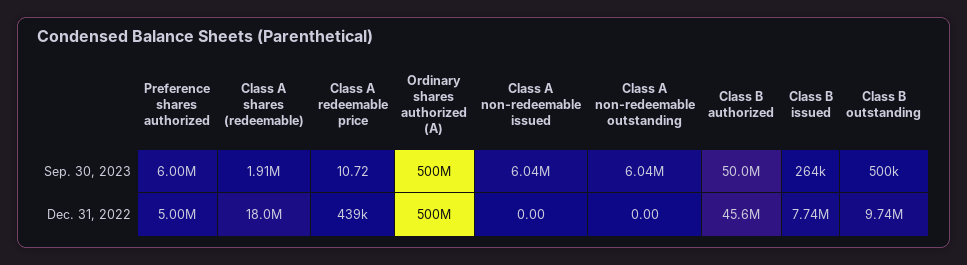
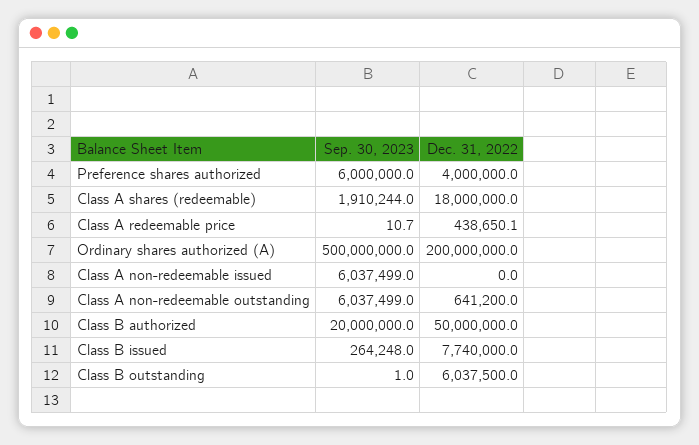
  {
    "Preference shares authorized": {
      "Sep. 30, 2023": 6000000,
-     "Dec. 31, 2022": 5000000
+     "Dec. 31, 2022": 4000000
    },
    "Class A shares (redeemable)": {
      "Sep. 30, 2023": 1910244,
      "Dec. 31, 2022": 18000000
    },
    "Class A redeemable price": {
      "Sep. 30, 2023": 10.72,
      "Dec. 31, 2022": 438650.1
    },
    "Ordinary shares authorized (A)": {
      "Sep. 30, 2023": 500000000,
-     "Dec. 31, 2022": 500000000
+     "Dec. 31, 2022": 200000000
    },
    "Class A non-redeemable issued": {
      "Sep. 30, 2023": 6037499,
      "Dec. 31, 2022": 0
    },
    "Class A non-redeemable outstanding": {
      "Sep. 30, 2023": 6037499,
-     "Dec. 31, 2022": 0
+     "Dec. 31, 2022": 641200
    },
    "Class B authorized": {
-     "Sep. 30, 2023": 50000000,
+     "Sep. 30, 2023": 20000000,
-     "Dec. 31, 2022": 45600000
+     "Dec. 31, 2022": 50000000
    },
    "Class B issued": {
      "Sep. 30, 2023": 264248,
      "Dec. 31, 2022": 7740000
    },
    "Class B outstanding": {
-     "Sep. 30, 2023": 500000,
+     "Sep. 30, 2023": 1,
-     "Dec. 31, 2022": 9740000
+     "Dec. 31, 2022": 6037500
    }
  }

